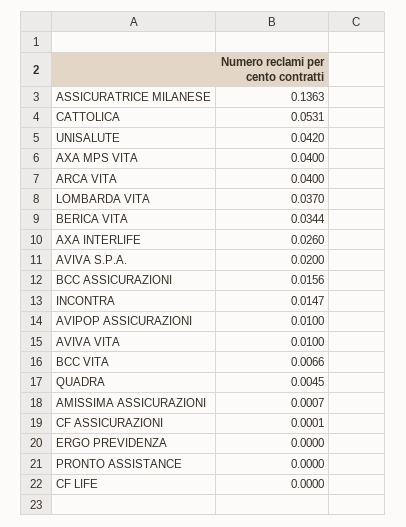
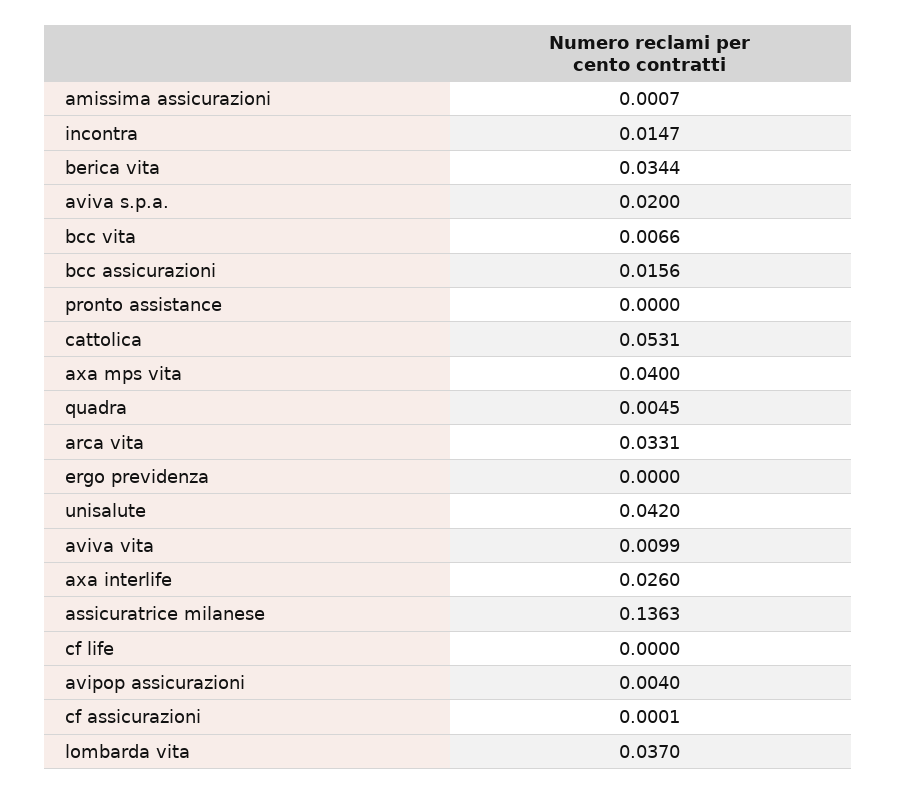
  {
    "ASSICURATRICE MILANESE": 0.1363,
    "CATTOLICA": 0.0531,
    "UNISALUTE": 0.042,
    "AXA MPS VITA": 0.04,
-   "ARCA VITA": 0.04,
+   "ARCA VITA": 0.0331,
    "LOMBARDA VITA": 0.037,
    "BERICA VITA": 0.0344,
    "AXA INTERLIFE": 0.026,
    "AVIVA S.P.A.": 0.02,
    "BCC ASSICURAZIONI": 0.0156,
    "INCONTRA": 0.0147,
-   "AVIPOP ASSICURAZIONI": 0.01,
+   "AVIPOP ASSICURAZIONI": 0.004,
-   "AVIVA VITA": 0.01,
+   "AVIVA VITA": 0.0099,
    "BCC VITA": 0.0066,
    "QUADRA": 0.0045,
    "AMISSIMA ASSICURAZIONI": 0.0007,
    "CF ASSICURAZIONI": 0.0001,
    "ERGO PREVIDENZA": 0,
    "PRONTO ASSISTANCE": 0,
    "CF LIFE": 0
  }

